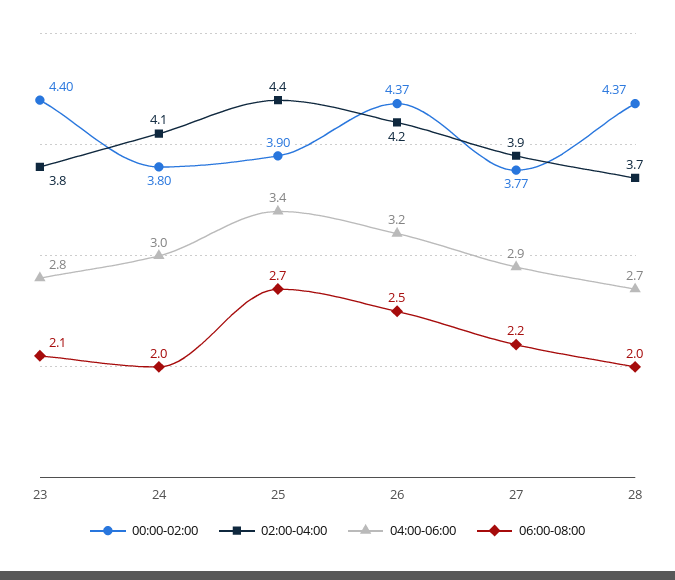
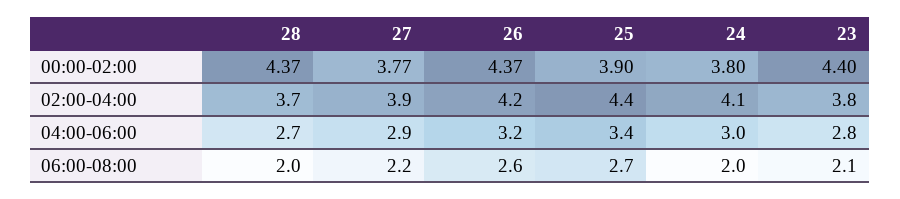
  {
    "00:00-02:00": {
      "23": 4.4,
      "24": 3.8,
      "25": 3.9,
      "26": 4.37,
      "27": 3.77,
      "28": 4.37
    },
    "02:00-04:00": {
      "23": 3.8,
      "24": 4.1,
      "25": 4.4,
      "26": 4.2,
      "27": 3.9,
      "28": 3.7
    },
    "04:00-06:00": {
      "23": 2.8,
      "24": 3,
      "25": 3.4,
      "26": 3.2,
      "27": 2.9,
      "28": 2.7
    },
    "06:00-08:00": {
      "23": 2.1,
      "24": 2,
      "25": 2.7,
-     "26": 2.5,
+     "26": 2.6,
      "27": 2.2,
      "28": 2
    }
  }

